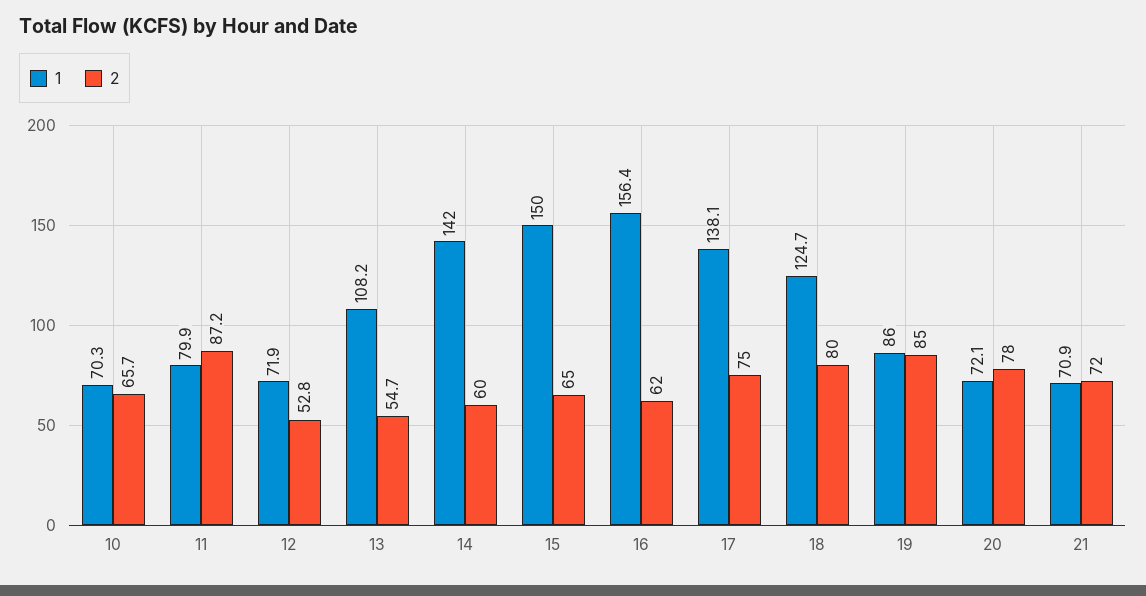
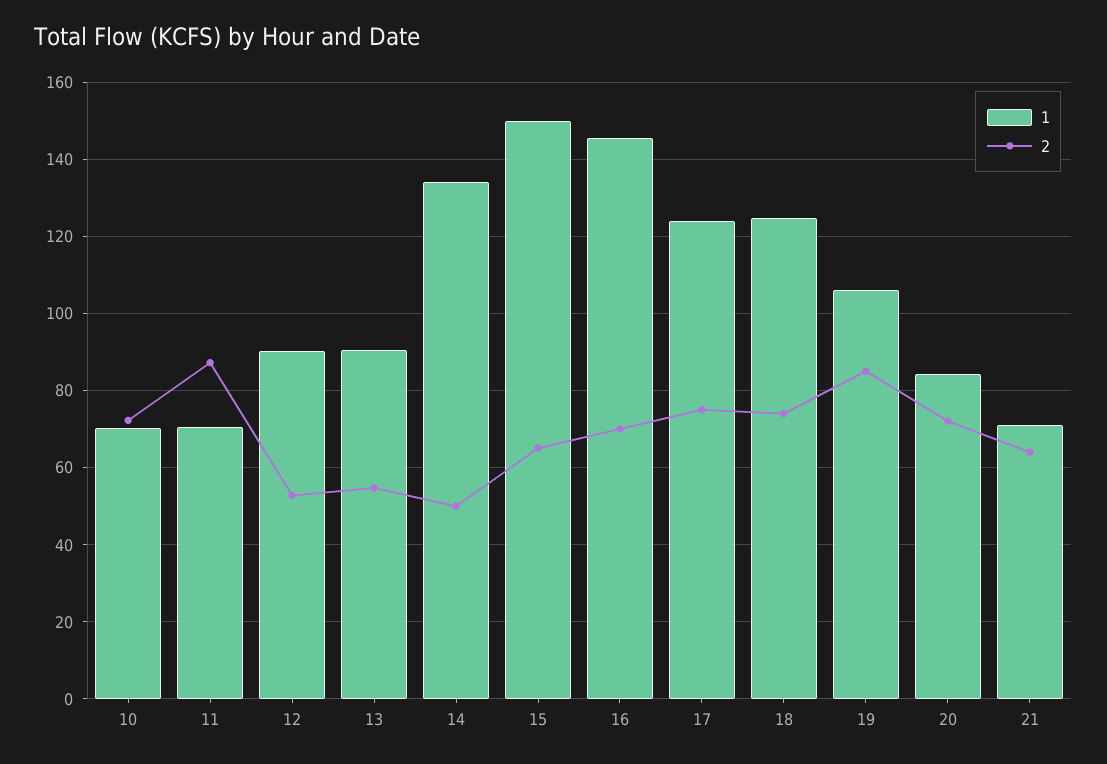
  {
    "1": {
      "10": 70.3,
-     "11": 79.9,
+     "11": 70,
-     "12": 71.9,
+     "12": 90,
-     "13": 108.2,
+     "13": 90,
-     "14": 142,
+     "14": 134,
      "15": 150,
-     "16": 156.4,
+     "16": 146,
-     "17": 138.1,
+     "17": 124,
      "18": 124.7,
-     "19": 86,
+     "19": 106,
-     "20": 72.1,
+     "20": 84,
      "21": 70.9
    },
    "2": {
-     "10": 65.7,
+     "10": 72,
      "11": 87.2,
      "12": 52.8,
      "13": 54.7,
-     "14": 60,
+     "14": 50,
      "15": 65,
-     "16": 62,
+     "16": 70,
      "17": 75,
-     "18": 80,
+     "18": 74,
      "19": 85,
-     "20": 78,
+     "20": 72,
-     "21": 72
+     "21": 64
    }
  }

